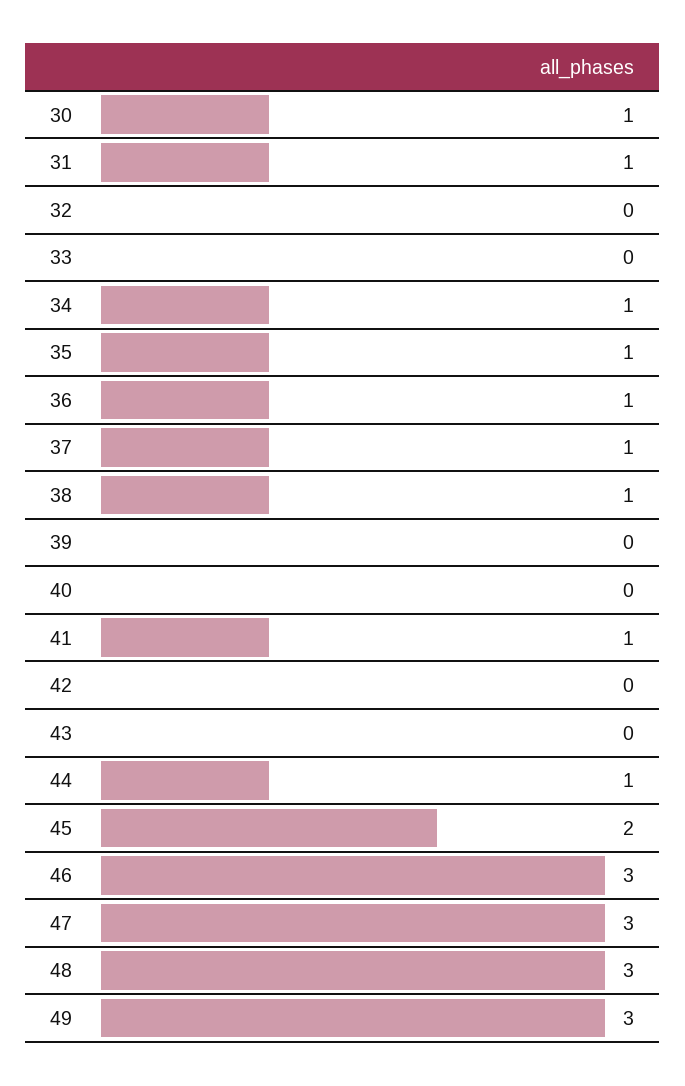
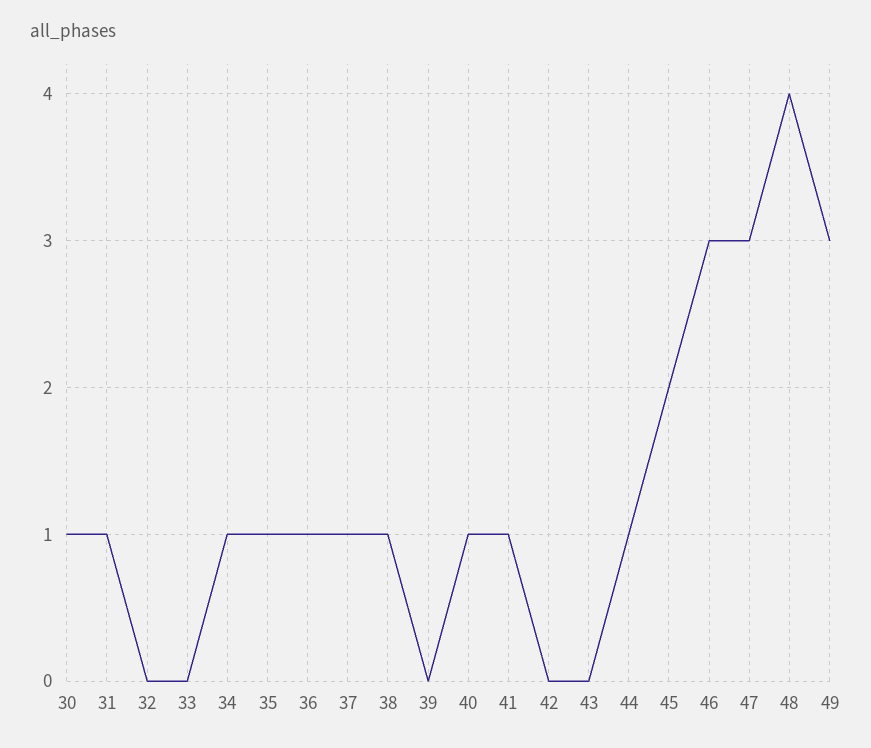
  {
    "30": 1,
    "31": 1,
    "32": 0,
    "33": 0,
    "34": 1,
    "35": 1,
    "36": 1,
    "37": 1,
    "38": 1,
    "39": 0,
-   "40": 0,
+   "40": 1,
    "41": 1,
    "42": 0,
    "43": 0,
    "44": 1,
    "45": 2,
    "46": 3,
    "47": 3,
-   "48": 3,
+   "48": 4,
    "49": 3
  }

